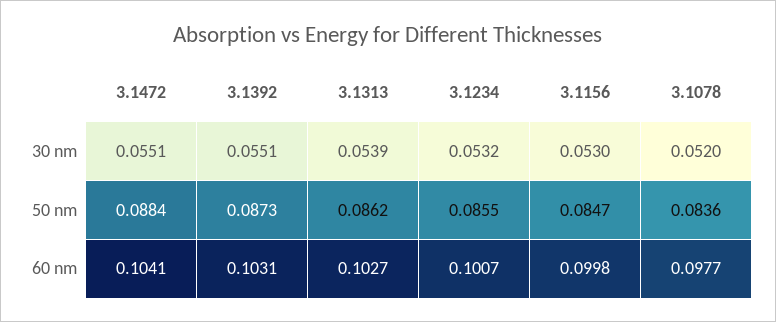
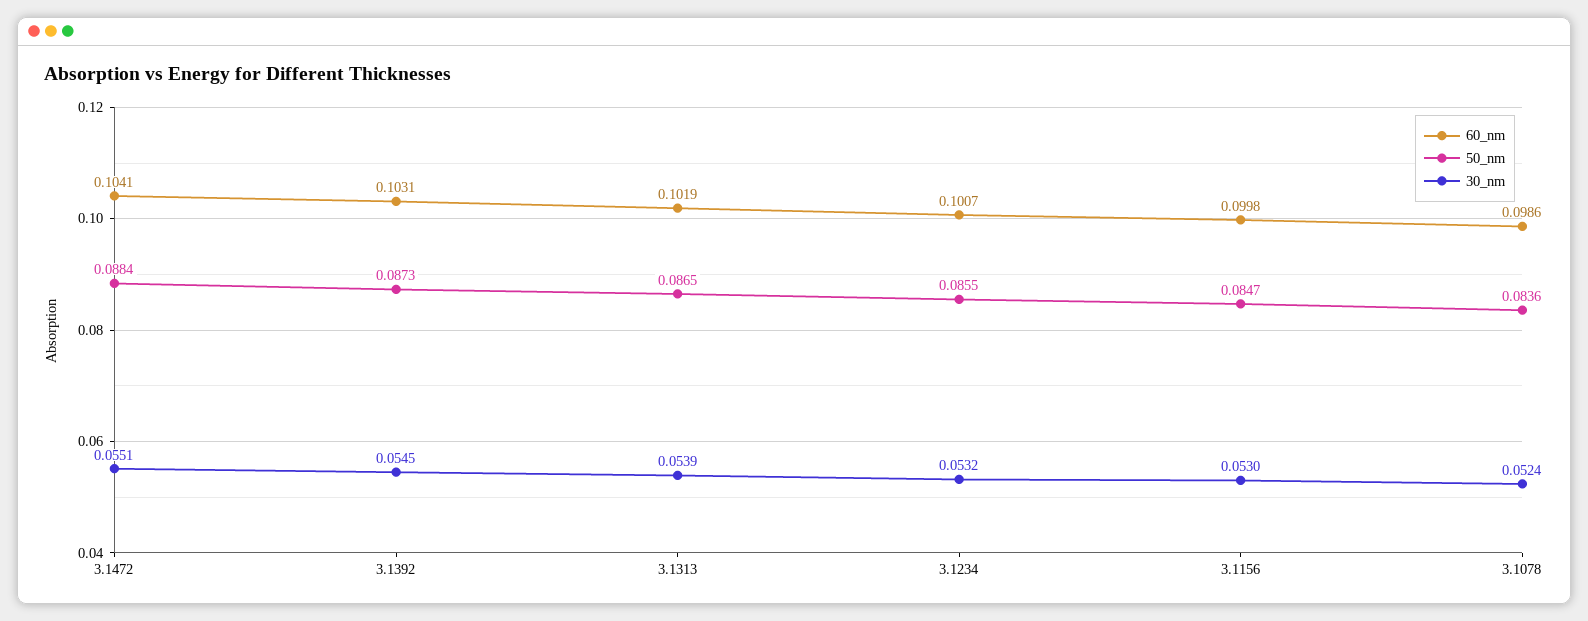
  {
    "30 nm": {
      "3.1472": 0.0551,
-     "3.1392": 0.0551,
+     "3.1392": 0.0545,
      "3.1313": 0.0539,
      "3.1234": 0.0532,
      "3.1156": 0.053,
-     "3.1078": 0.052
+     "3.1078": 0.0524
    },
    "50 nm": {
      "3.1472": 0.0884,
      "3.1392": 0.0873,
-     "3.1313": 0.0862,
+     "3.1313": 0.0865,
      "3.1234": 0.0855,
      "3.1156": 0.0847,
      "3.1078": 0.0836
    },
    "60 nm": {
      "3.1472": 0.1041,
      "3.1392": 0.1031,
-     "3.1313": 0.1027,
+     "3.1313": 0.1019,
      "3.1234": 0.1007,
      "3.1156": 0.0998,
-     "3.1078": 0.0977
+     "3.1078": 0.0986
    }
  }

